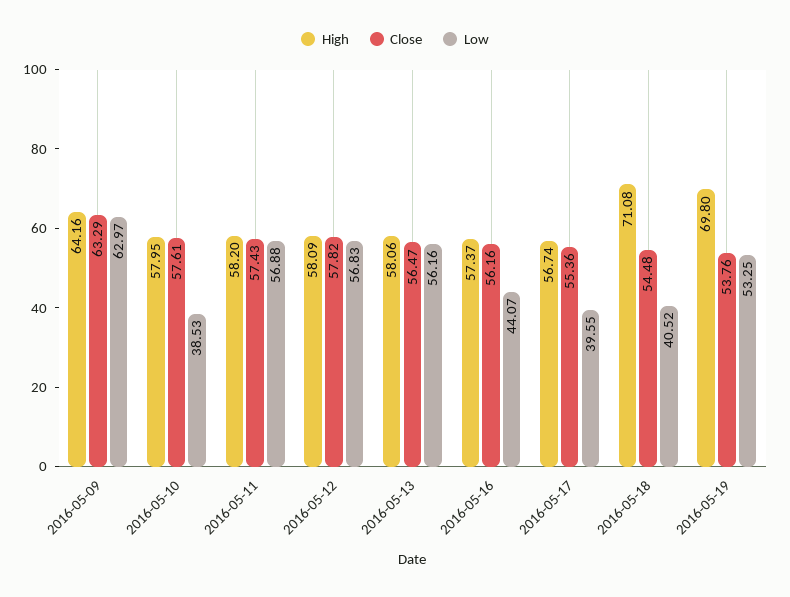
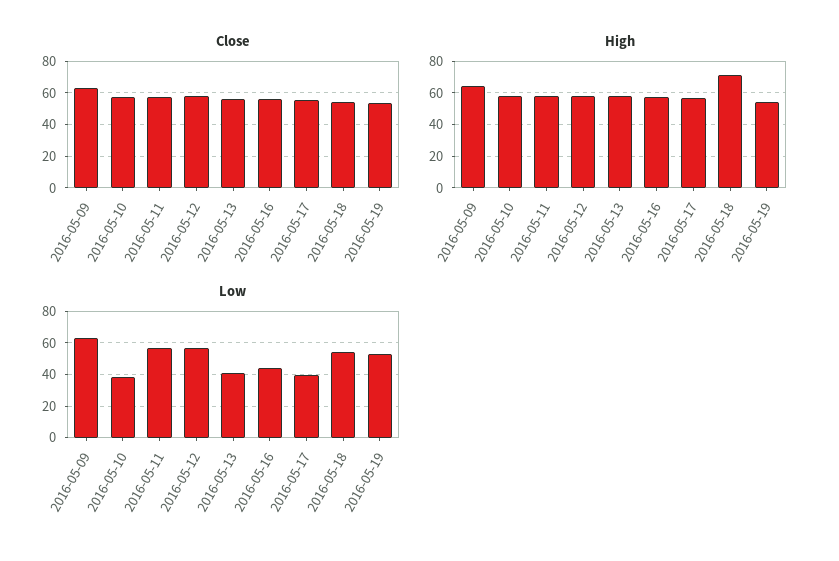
  {
    "High": {
      "2016-05-09": 64.16,
      "2016-05-10": 57.95,
      "2016-05-11": 58.2,
      "2016-05-12": 58.09,
      "2016-05-13": 58.06,
      "2016-05-16": 57.37,
      "2016-05-17": 56.74,
      "2016-05-18": 71.08,
-     "2016-05-19": 69.8
+     "2016-05-19": 55
    },
    "Close": {
      "2016-05-09": 63.29,
      "2016-05-10": 57.61,
      "2016-05-11": 57.43,
      "2016-05-12": 57.82,
      "2016-05-13": 56.47,
      "2016-05-16": 56.16,
      "2016-05-17": 55.36,
      "2016-05-18": 54.48,
      "2016-05-19": 53.76
    },
    "Low": {
      "2016-05-09": 62.97,
      "2016-05-10": 38.53,
      "2016-05-11": 56.88,
      "2016-05-12": 56.83,
-     "2016-05-13": 56.16,
+     "2016-05-13": 40,
      "2016-05-16": 44.07,
      "2016-05-17": 39.55,
-     "2016-05-18": 40.52,
+     "2016-05-18": 55,
      "2016-05-19": 53.25
    }
  }

